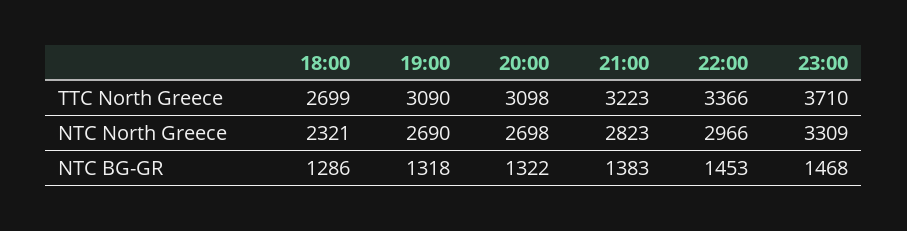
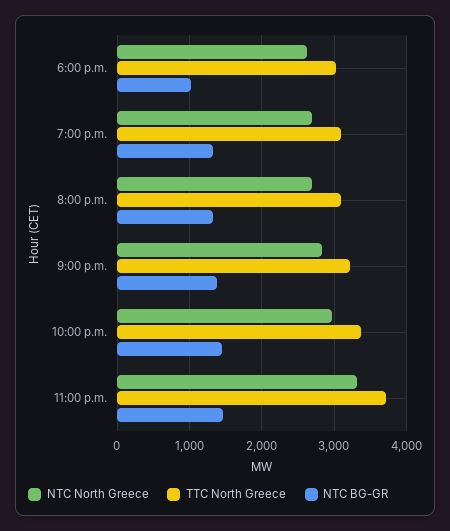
  {
    "TTC North Greece": {
-     "18:00": 2699,
+     "18:00": 3000,
      "19:00": 3090,
      "20:00": 3098,
      "21:00": 3223,
      "22:00": 3366,
      "23:00": 3710
    },
    "NTC North Greece": {
-     "18:00": 2321,
+     "18:00": 2600,
      "19:00": 2690,
      "20:00": 2698,
      "21:00": 2823,
      "22:00": 2966,
      "23:00": 3309
    },
    "NTC BG-GR": {
-     "18:00": 1286,
+     "18:00": 1000,
      "19:00": 1318,
      "20:00": 1322,
      "21:00": 1383,
      "22:00": 1453,
      "23:00": 1468
    }
  }

